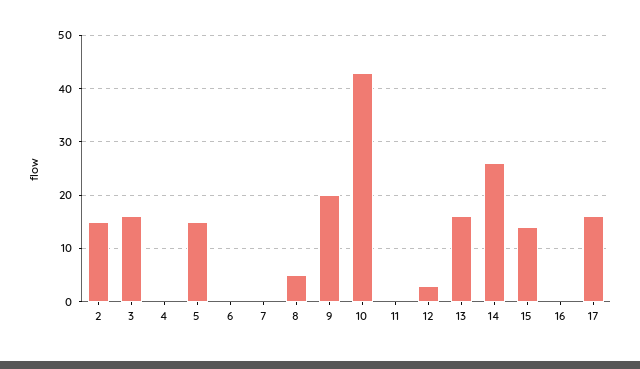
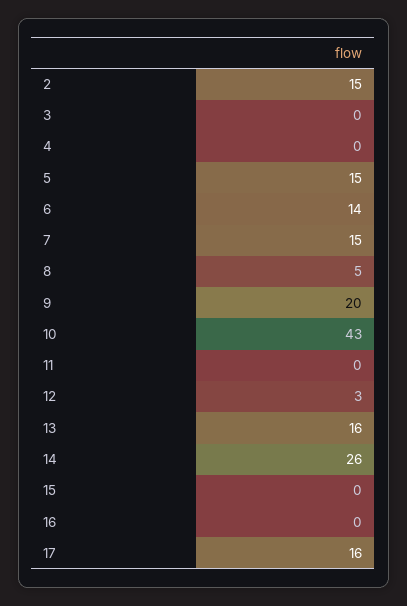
  {
    "2": 15,
-   "3": 15,
+   "3": 0,
    "4": 0,
    "5": 15,
-   "6": 0,
+   "6": 14,
-   "7": 0,
+   "7": 15,
    "8": 5,
    "9": 20,
    "10": 43,
    "11": 0,
    "12": 3,
    "13": 16,
    "14": 26,
-   "15": 15,
+   "15": 0,
    "16": 0,
    "17": 16
  }

